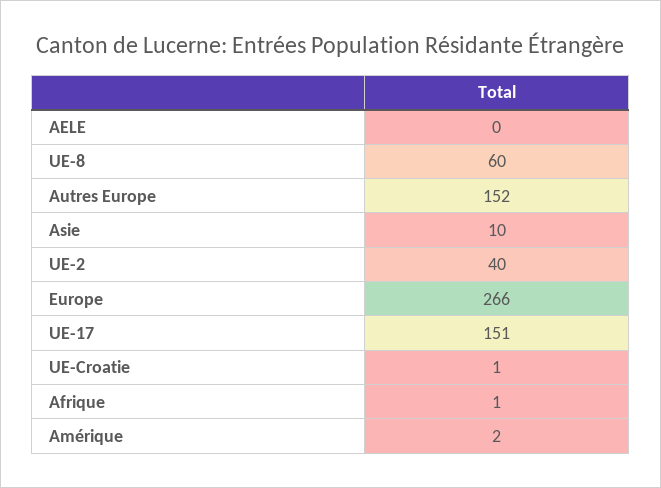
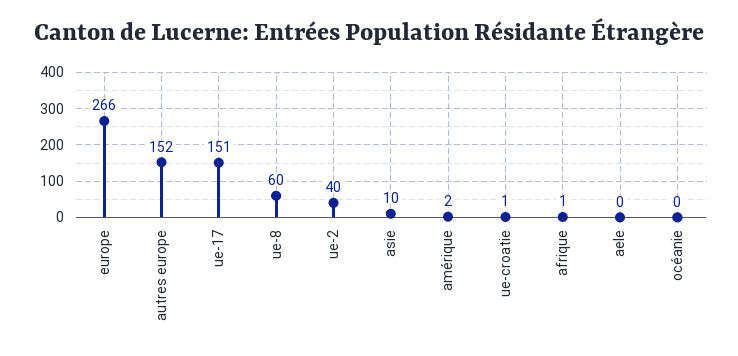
  {
    "AELE": 0,
    "UE-8": 60,
    "Autres Europe": 152,
    "Asie": 10,
    "UE-2": 40,
    "Europe": 266,
    "UE-17": 151,
    "UE-Croatie": 1,
    "Afrique": 1,
-   "Amérique": 2
+   "Amérique": 2,
+   "océanie": 0
  }

